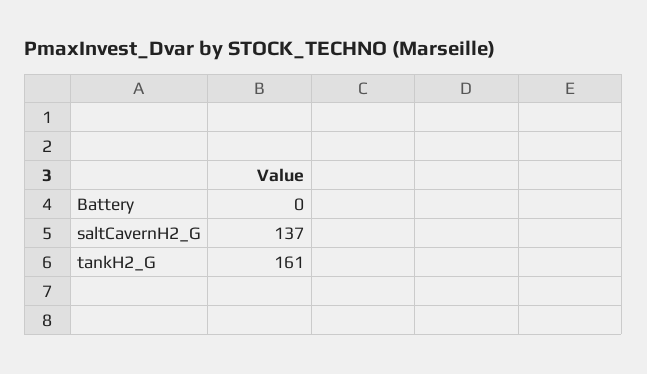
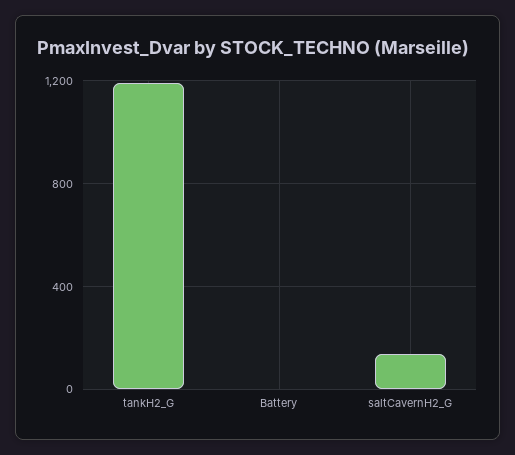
  {
    "Battery": 0,
    "saltCavernH2_G": 137,
-   "tankH2_G": 161
+   "tankH2_G": 1200
  }

